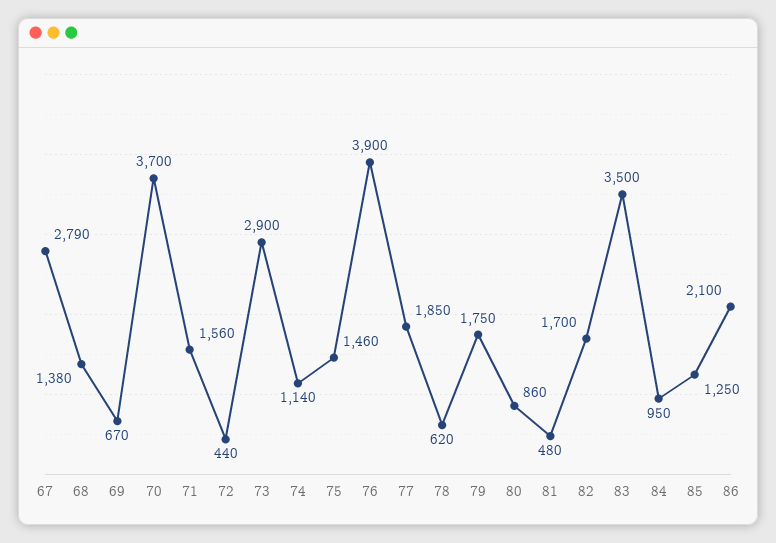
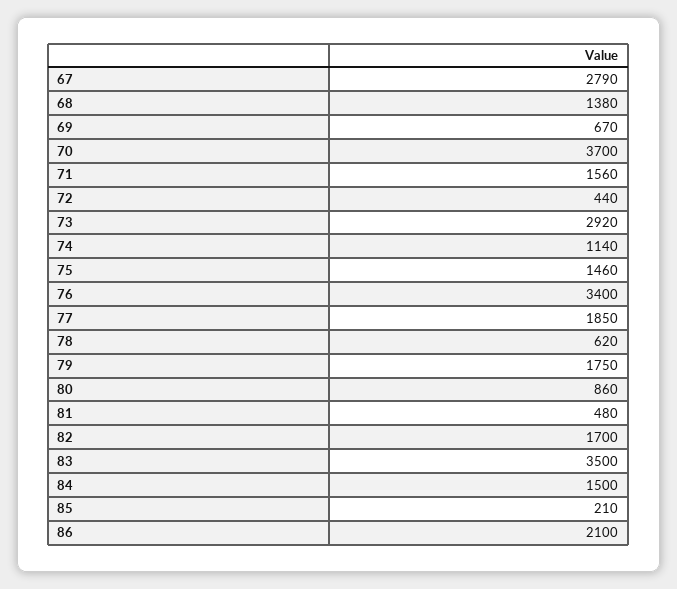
  {
    "67": 2790,
    "68": 1380,
    "69": 670,
    "70": 3700,
    "71": 1560,
    "72": 440,
-   "73": 2900,
+   "73": 2920,
    "74": 1140,
    "75": 1460,
-   "76": 3900,
+   "76": 3400,
    "77": 1850,
    "78": 620,
    "79": 1750,
    "80": 860,
    "81": 480,
    "82": 1700,
    "83": 3500,
-   "84": 950,
+   "84": 1500,
-   "85": 1250,
+   "85": 210,
    "86": 2100
  }

